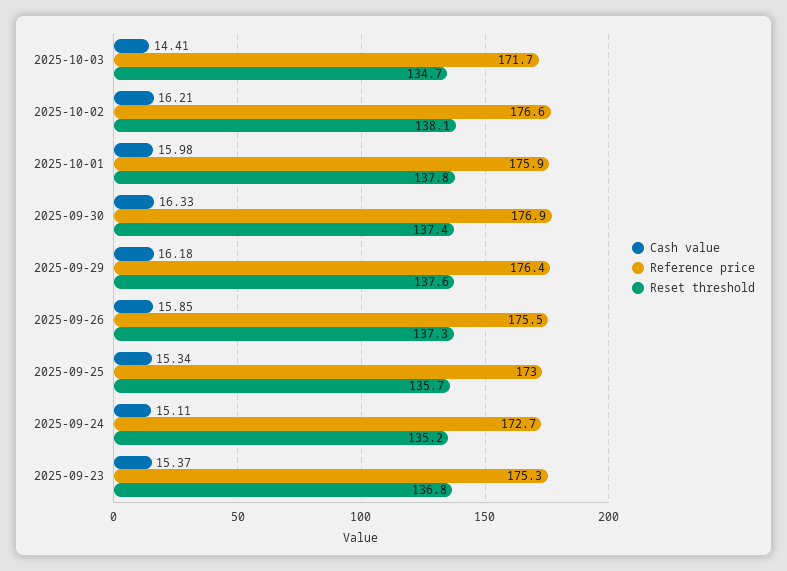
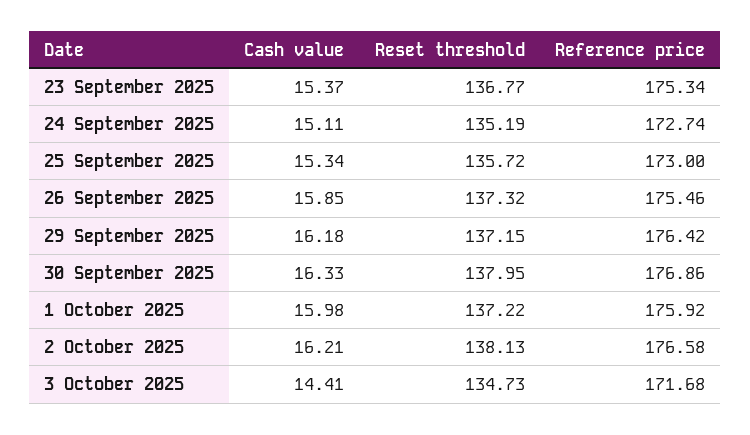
  {
    "Cash value": {
      "2025-10-03": 14.41,
      "2025-10-02": 16.21,
      "2025-10-01": 15.98,
      "2025-09-30": 16.33,
      "2025-09-29": 16.18,
      "2025-09-26": 15.85,
      "2025-09-25": 15.34,
      "2025-09-24": 15.11,
      "2025-09-23": 15.37
    },
    "Reference price": {
      "2025-10-03": 171.68,
      "2025-10-02": 176.58,
      "2025-10-01": 175.92,
      "2025-09-30": 176.86,
      "2025-09-29": 176.42,
      "2025-09-26": 175.46,
      "2025-09-25": 173,
      "2025-09-24": 172.74,
      "2025-09-23": 175.34
    },
    "Reset threshold": {
      "2025-10-03": 134.73,
      "2025-10-02": 138.13,
-     "2025-10-01": 137.8,
+     "2025-10-01": 137.22,
-     "2025-09-30": 137.4,
+     "2025-09-30": 137.95,
-     "2025-09-29": 137.6,
+     "2025-09-29": 137.15,
      "2025-09-26": 137.32,
      "2025-09-25": 135.72,
      "2025-09-24": 135.19,
      "2025-09-23": 136.77
    }
  }

